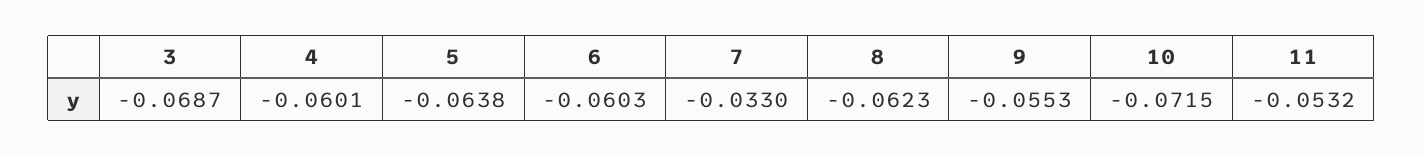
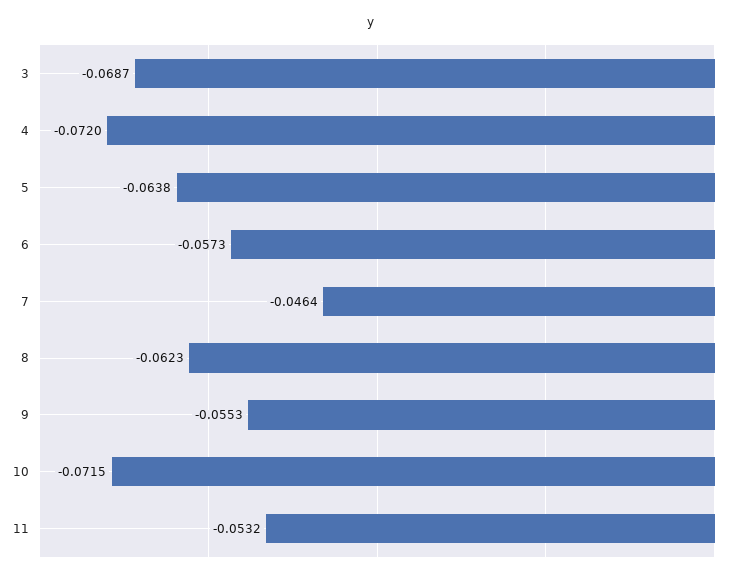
  {
    "3": -0.0687,
-   "4": -0.0601,
+   "4": -0.072,
    "5": -0.0638,
-   "6": -0.0603,
+   "6": -0.0573,
-   "7": -0.033,
+   "7": -0.0464,
    "8": -0.0623,
    "9": -0.0553,
    "10": -0.0715,
    "11": -0.0532
  }

